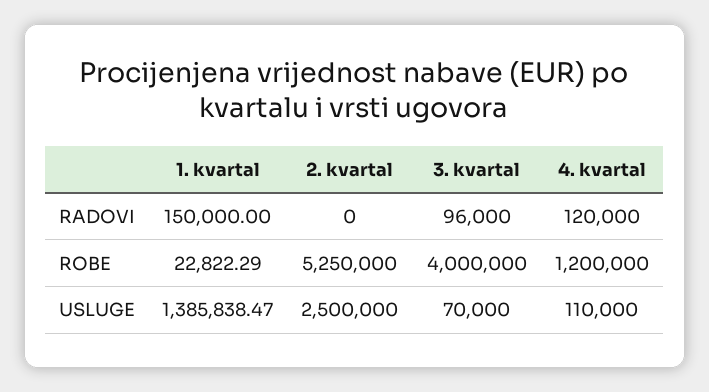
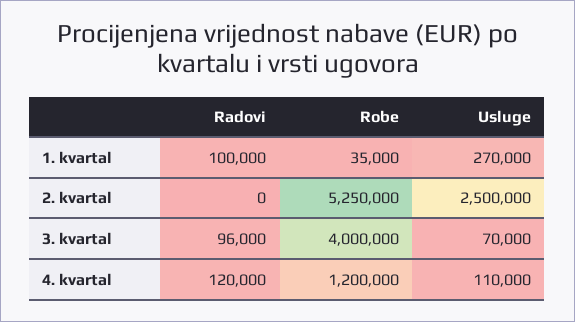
  {
    "1. kvartal": {
-     "RADOVI": 150000,
+     "RADOVI": 100000,
-     "ROBE": 22822.29,
+     "ROBE": 35000,
-     "USLUGE": 1385838.47
+     "USLUGE": 270000
    },
    "2. kvartal": {
      "RADOVI": 0,
      "ROBE": 5250000,
      "USLUGE": 2500000
    },
    "3. kvartal": {
      "RADOVI": 96000,
      "ROBE": 4000000,
      "USLUGE": 70000
    },
    "4. kvartal": {
      "RADOVI": 120000,
      "ROBE": 1200000,
      "USLUGE": 110000
    }
  }

